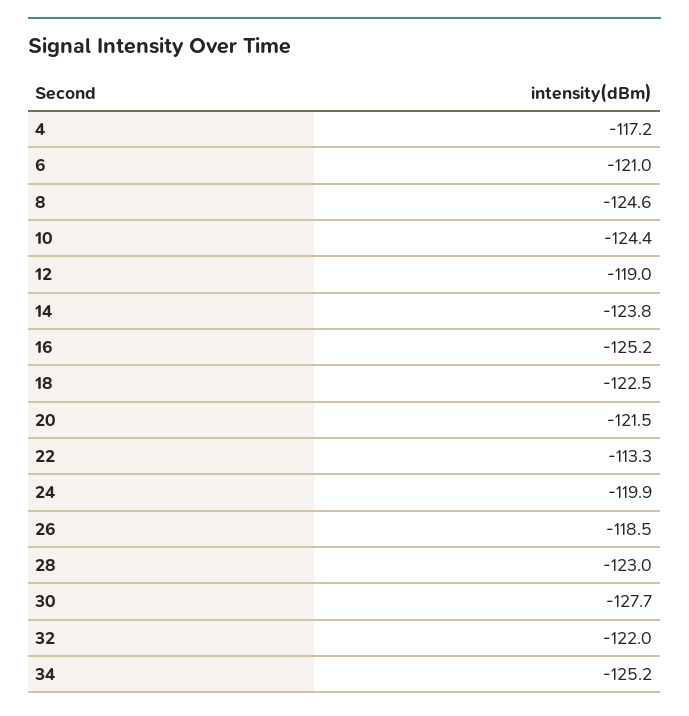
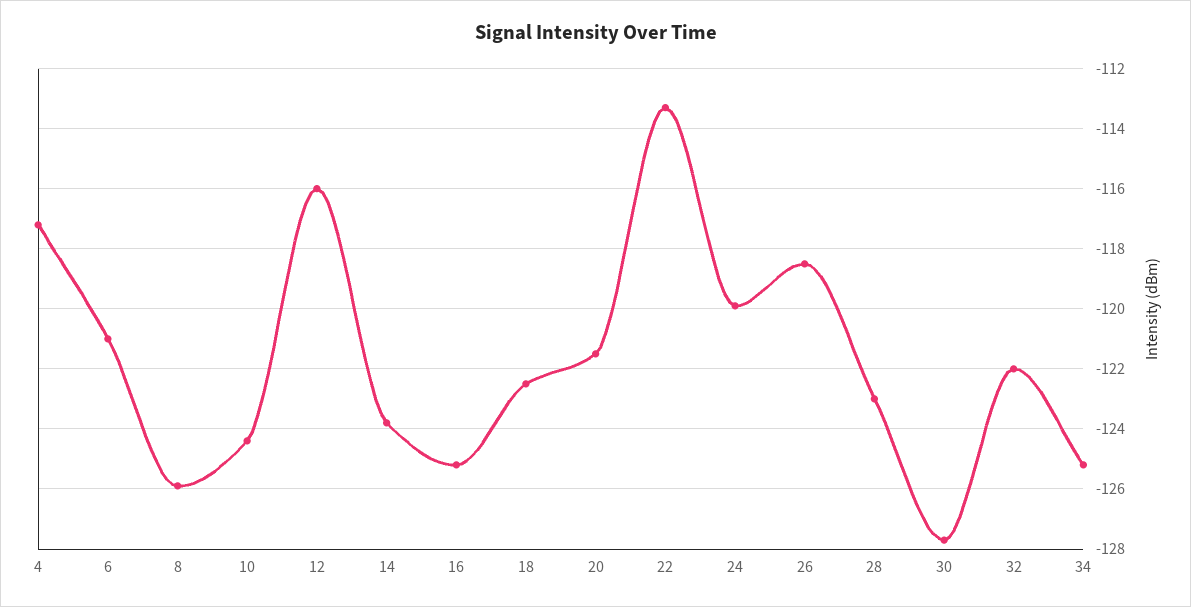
  {
    "4": -117.2,
    "6": -121,
-   "8": -124.6,
+   "8": -126,
    "10": -124.4,
-   "12": -119,
+   "12": -116,
    "14": -123.8,
    "16": -125.2,
    "18": -122.5,
    "20": -121.5,
    "22": -113.3,
    "24": -119.9,
    "26": -118.5,
    "28": -123,
    "30": -127.7,
    "32": -122,
    "34": -125.2
  }

